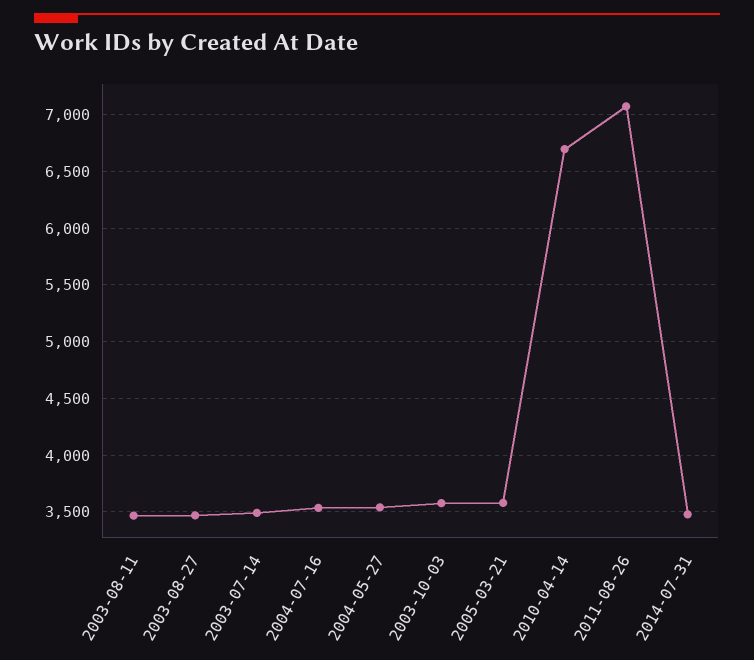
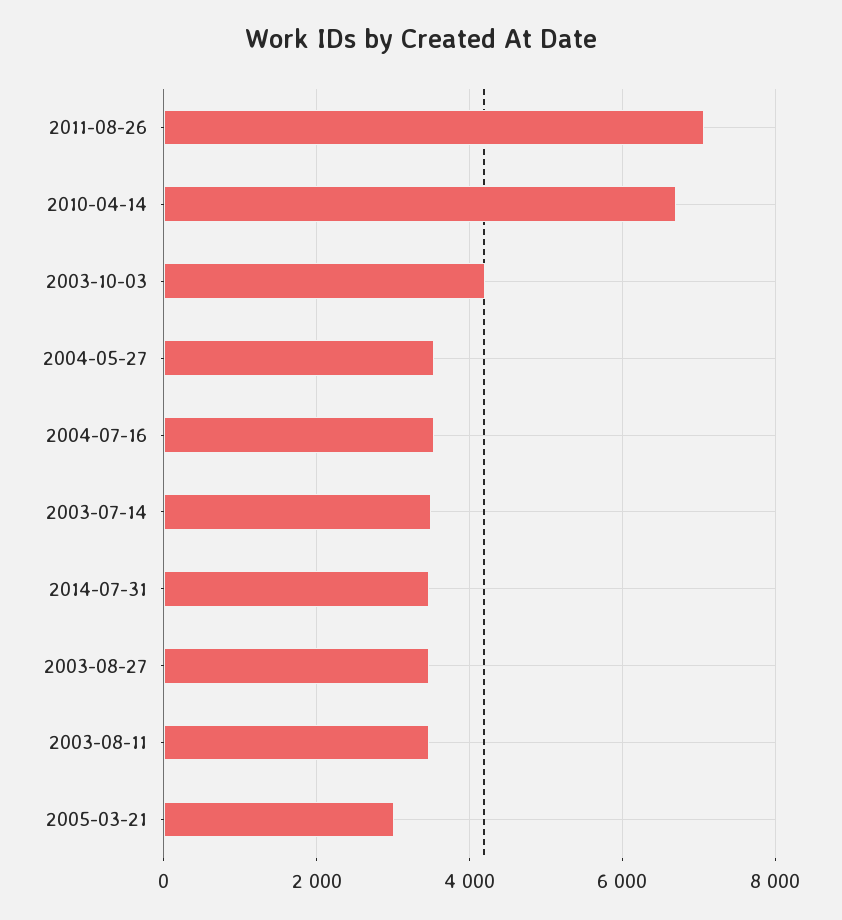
  {
    "2003-08-11": 3500,
    "2003-08-27": 3500,
    "2003-07-14": 3500,
    "2004-07-16": 3500,
    "2004-05-27": 3500,
-   "2003-10-03": 3600,
+   "2003-10-03": 4200,
-   "2005-03-21": 3600,
+   "2005-03-21": 3000,
    "2010-04-14": 6700,
    "2011-08-26": 7100,
    "2014-07-31": 3500
  }

